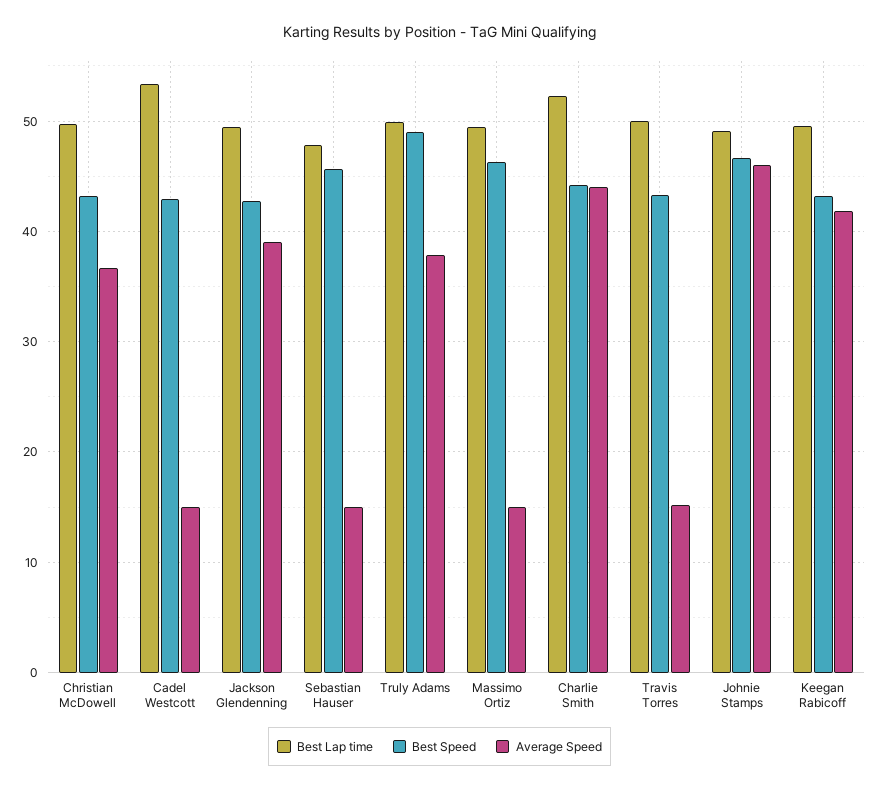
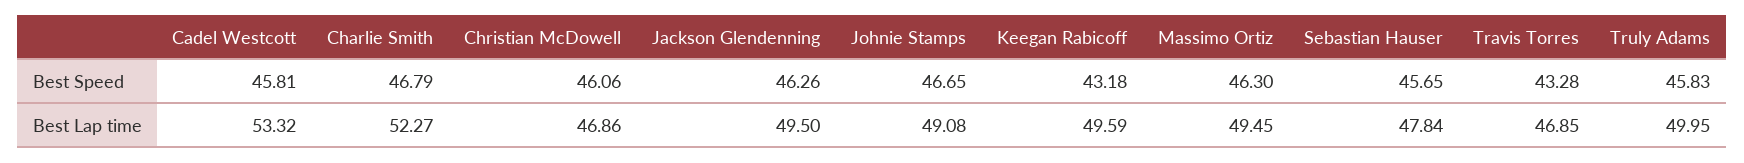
  {
    "Best Lap time": {
-     "Christian McDowell": 50,
+     "Christian McDowell": 46.86,
      "Cadel Westcott": 53.32,
      "Jackson Glendenning": 49.5,
      "Sebastian Hauser": 47.84,
      "Truly Adams": 49.95,
      "Massimo Ortiz": 49.45,
      "Charlie Smith": 52.27,
-     "Travis Torres": 50,
+     "Travis Torres": 46.85,
      "Johnie Stamps": 49.08,
      "Keegan Rabicoff": 49.59
    },
    "Best Speed": {
-     "Christian McDowell": 43,
+     "Christian McDowell": 46.06,
-     "Cadel Westcott": 43,
+     "Cadel Westcott": 45.81,
-     "Jackson Glendenning": 43,
+     "Jackson Glendenning": 46.26,
      "Sebastian Hauser": 45.65,
-     "Truly Adams": 49,
+     "Truly Adams": 45.83,
      "Massimo Ortiz": 46.3,
-     "Charlie Smith": 44,
+     "Charlie Smith": 46.79,
      "Travis Torres": 43.28,
      "Johnie Stamps": 46.65,
      "Keegan Rabicoff": 43.18
-   },
+   }
-   "Average Speed": {
-     "Christian McDowell": 37,
-     "Cadel Westcott": 15,
-     "Jackson Glendenning": 39,
-     "Sebastian Hauser": 15,
-     "Truly Adams": 38,
-     "Massimo Ortiz": 15,
-     "Charlie Smith": 44,
-     "Travis Torres": 15,
-     "Johnie Stamps": 46,
-     "Keegan Rabicoff": 42
-   }
  }

